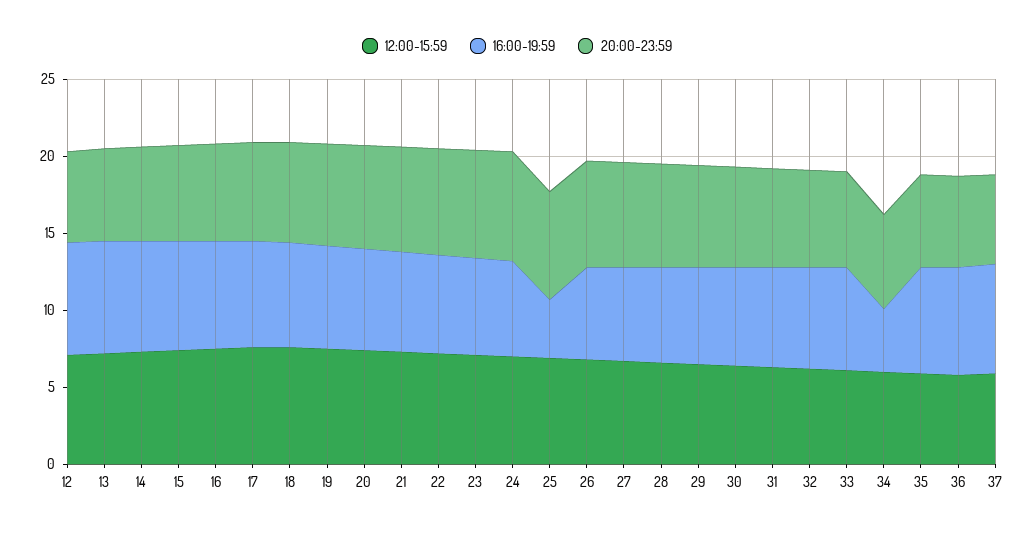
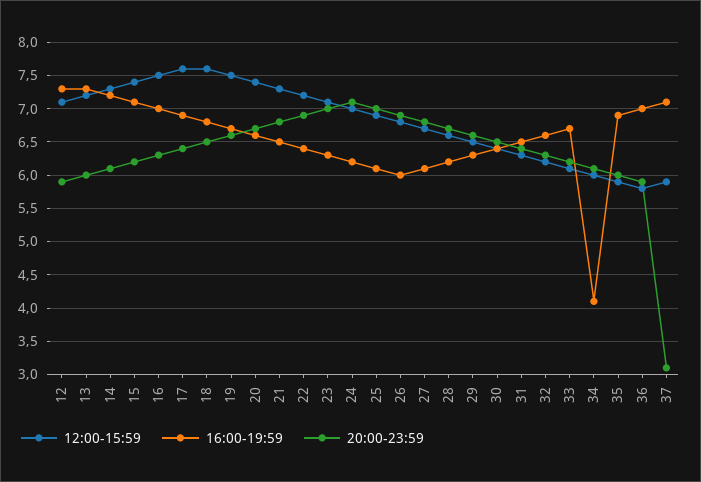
  {
    "12:00-15:59": {
      "12": 7.1,
      "13": 7.2,
      "14": 7.3,
      "15": 7.4,
      "16": 7.5,
      "17": 7.6,
      "18": 7.6,
      "19": 7.5,
      "20": 7.4,
      "21": 7.3,
      "22": 7.2,
      "23": 7.1,
      "24": 7,
      "25": 6.9,
      "26": 6.8,
      "27": 6.7,
      "28": 6.6,
      "29": 6.5,
      "30": 6.4,
      "31": 6.3,
      "32": 6.2,
      "33": 6.1,
      "34": 6,
      "35": 5.9,
      "36": 5.8,
      "37": 5.9
    },
    "16:00-19:59": {
      "12": 7.3,
      "13": 7.3,
      "14": 7.2,
      "15": 7.1,
      "16": 7,
      "17": 6.9,
      "18": 6.8,
      "19": 6.7,
      "20": 6.6,
      "21": 6.5,
      "22": 6.4,
      "23": 6.3,
      "24": 6.2,
-     "25": 4,
+     "25": 6.1,
      "26": 6,
      "27": 6.1,
      "28": 6.2,
      "29": 6.3,
      "30": 6.4,
      "31": 6.5,
      "32": 6.6,
      "33": 6.7,
      "34": 4.1,
      "35": 6.9,
      "36": 7,
      "37": 7.1
    },
    "20:00-23:59": {
      "12": 5.9,
      "13": 6,
      "14": 6.1,
      "15": 6.2,
      "16": 6.3,
      "17": 6.4,
      "18": 6.5,
      "19": 6.6,
      "20": 6.7,
      "21": 6.8,
      "22": 6.9,
      "23": 7,
      "24": 7.1,
      "25": 7,
      "26": 6.9,
      "27": 6.8,
      "28": 6.7,
      "29": 6.6,
      "30": 6.5,
      "31": 6.4,
      "32": 6.3,
      "33": 6.2,
      "34": 6.1,
      "35": 6,
      "36": 5.9,
-     "37": 6
+     "37": 3.1
    }
  }

